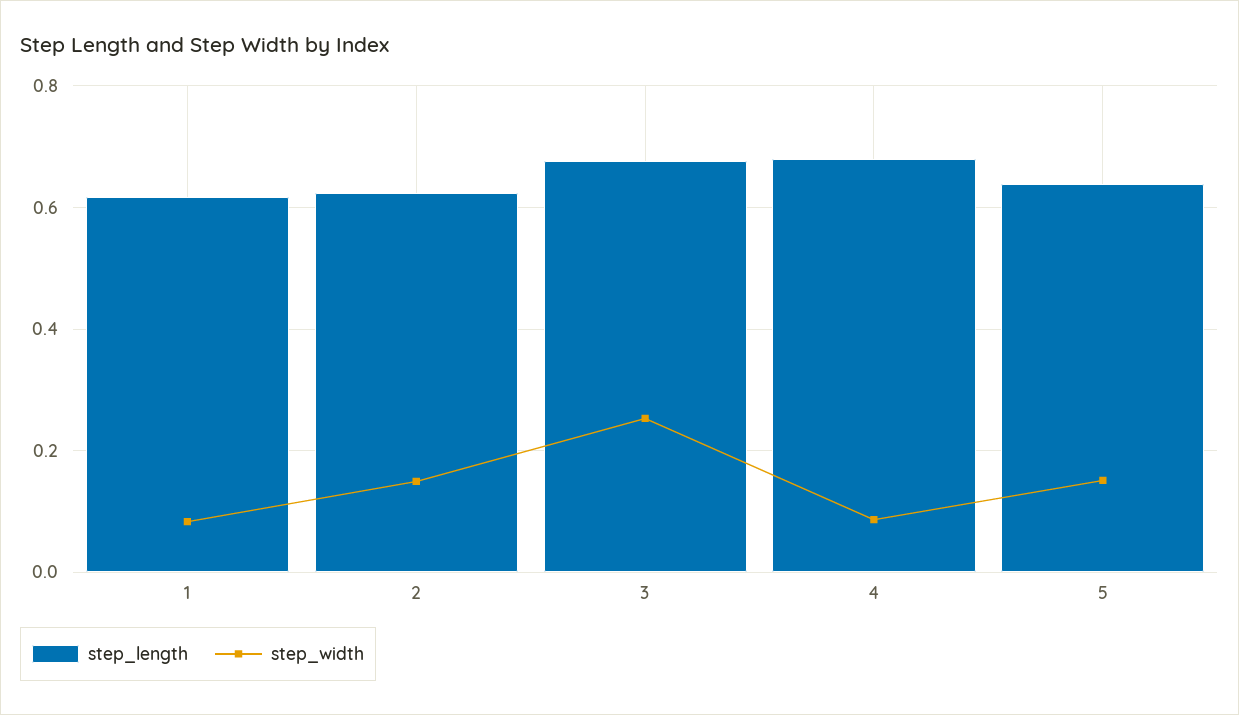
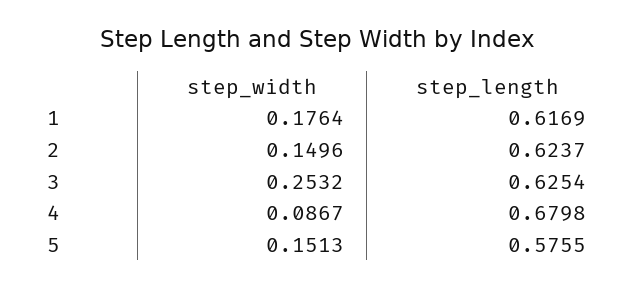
  {
    "step_length": {
      "1": 0.6169,
      "2": 0.6237,
-     "3": 0.68,
+     "3": 0.6254,
      "4": 0.6798,
-     "5": 0.64
+     "5": 0.5755
    },
    "step_width": {
-     "1": 0.08,
+     "1": 0.1764,
      "2": 0.1496,
      "3": 0.2532,
      "4": 0.0867,
      "5": 0.1513
    }
  }

